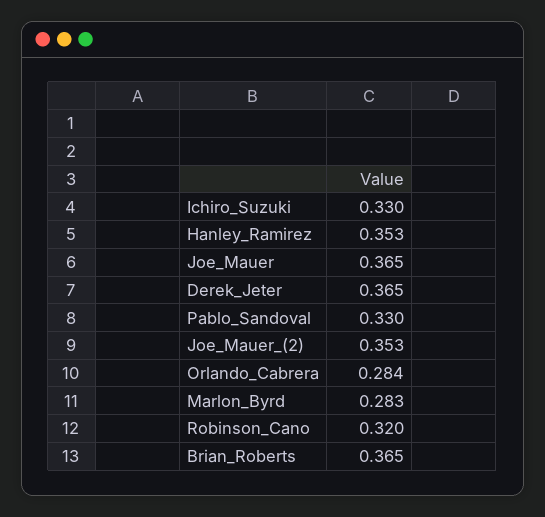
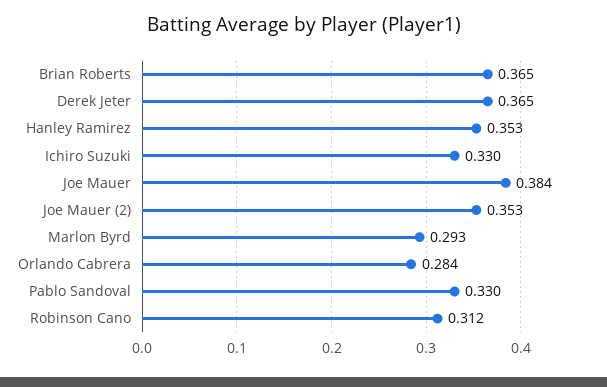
  {
    "Ichiro_Suzuki": 0.33,
    "Hanley_Ramirez": 0.353,
-   "Joe_Mauer": 0.365,
+   "Joe_Mauer": 0.384,
    "Derek_Jeter": 0.365,
    "Pablo_Sandoval": 0.33,
    "Joe_Mauer_(2)": 0.353,
    "Orlando_Cabrera": 0.284,
-   "Marlon_Byrd": 0.283,
+   "Marlon_Byrd": 0.293,
-   "Robinson_Cano": 0.32,
+   "Robinson_Cano": 0.312,
    "Brian_Roberts": 0.365
  }

